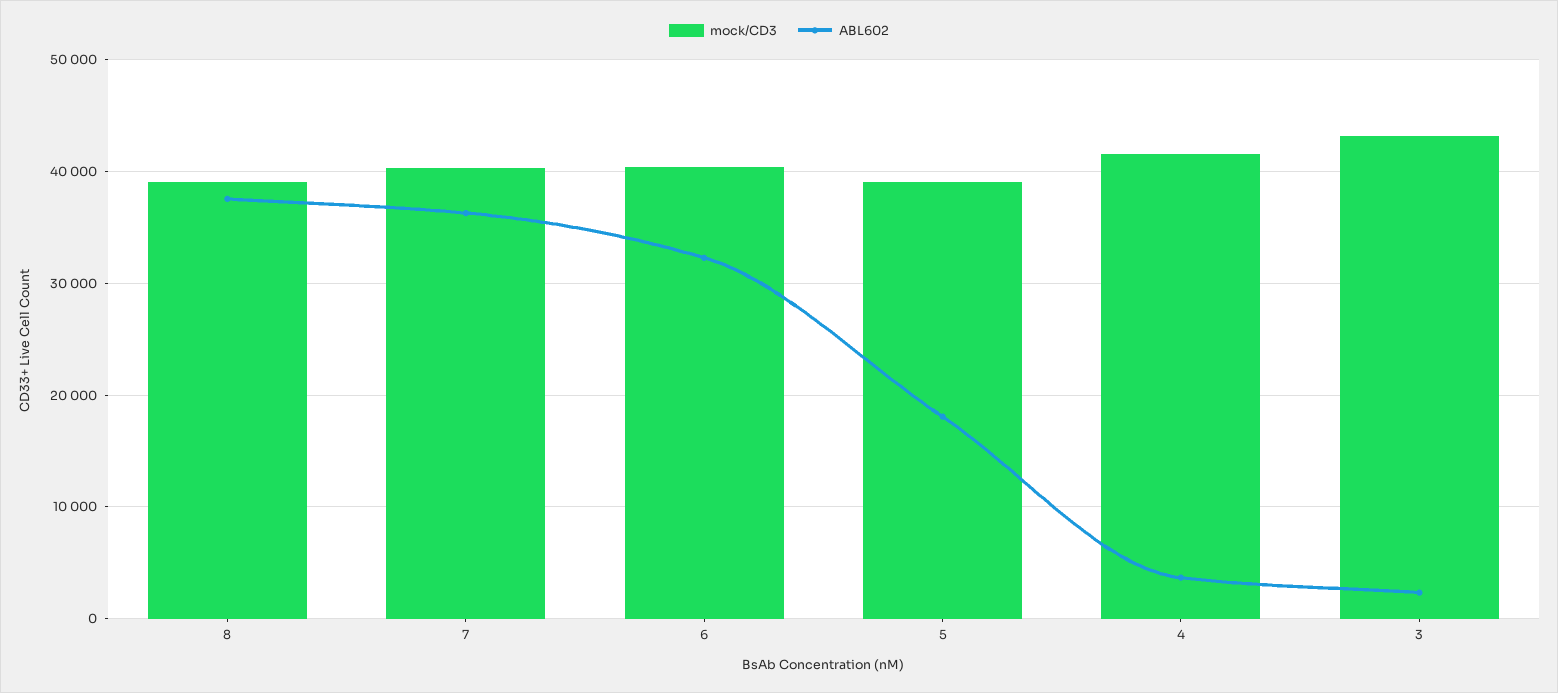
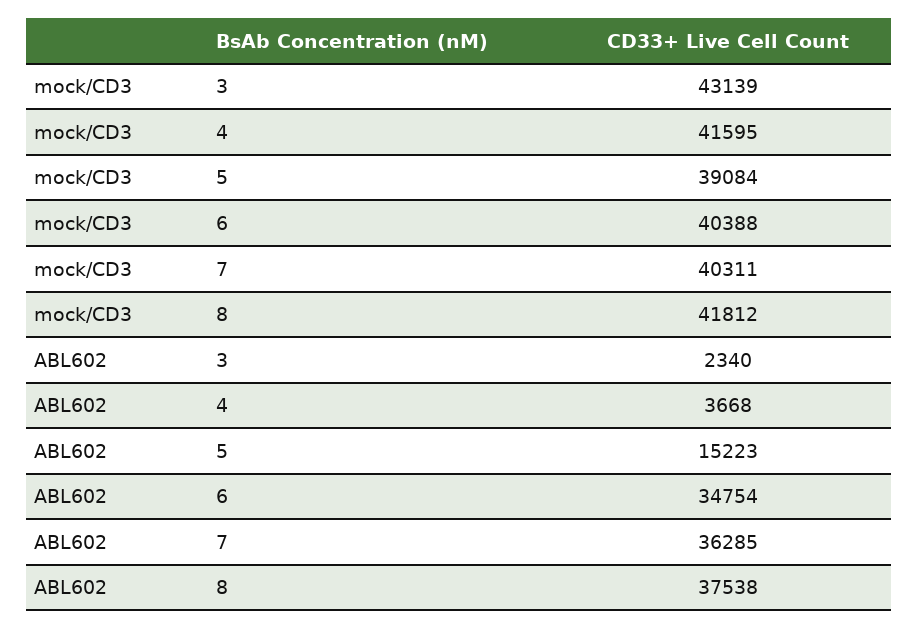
  {
    "mock/CD3": {
-     "8": 39000,
+     "8": 41812,
      "7": 40311,
      "6": 40388,
      "5": 39084,
      "4": 41595,
      "3": 43139
    },
    "ABL602": {
      "8": 37538,
      "7": 36285,
-     "6": 32000,
+     "6": 34754,
-     "5": 18000,
+     "5": 15223,
      "4": 3668,
      "3": 2340
    }
  }

